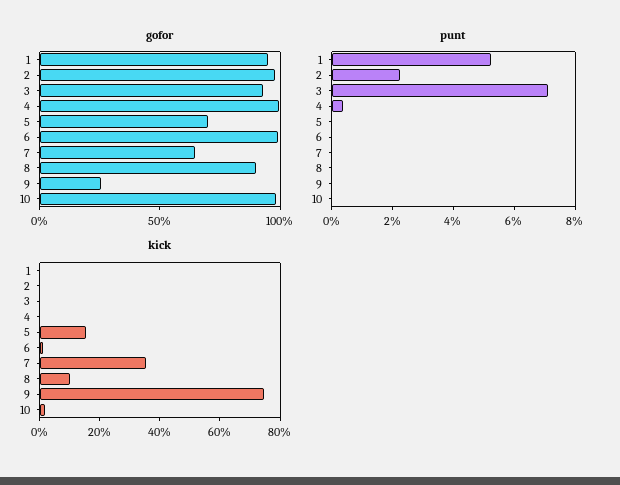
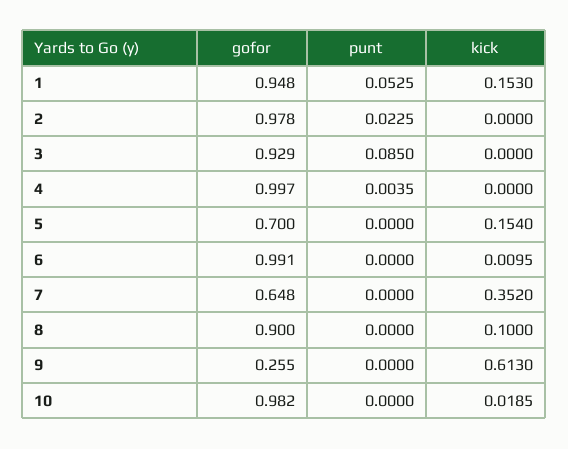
  {
    "gofor": {
      "1": 0.948,
      "2": 0.978,
      "3": 0.929,
      "4": 0.997,
      "5": 0.7,
      "6": 0.991,
      "7": 0.648,
      "8": 0.9,
      "9": 0.255,
      "10": 0.982
    },
    "punt": {
      "1": 0.0525,
      "2": 0.0225,
-     "3": 0.07,
+     "3": 0.085,
      "4": 0.0035,
      "5": 0,
      "6": 0,
      "7": 0,
      "8": 0,
      "9": 0,
      "10": 0
    },
    "kick": {
-     "1": 0,
+     "1": 0.153,
      "2": 0,
      "3": 0,
      "4": 0,
      "5": 0.154,
      "6": 0.0095,
      "7": 0.352,
      "8": 0.1,
-     "9": 0.75,
+     "9": 0.613,
      "10": 0.0185
    }
  }

